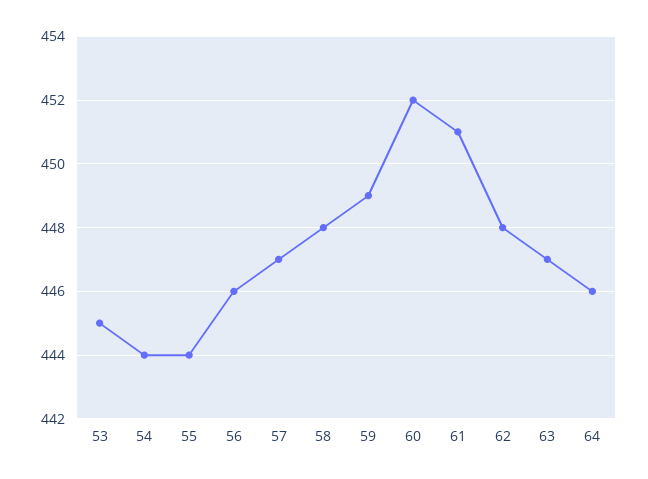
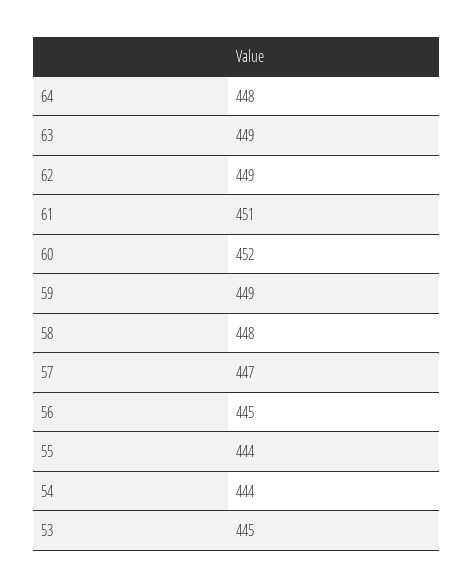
  {
    "53": 445,
    "54": 444,
    "55": 444,
-   "56": 446,
+   "56": 445,
    "57": 447,
    "58": 448,
    "59": 449,
    "60": 452,
    "61": 451,
-   "62": 448,
+   "62": 449,
-   "63": 447,
+   "63": 449,
-   "64": 446
+   "64": 448
  }

